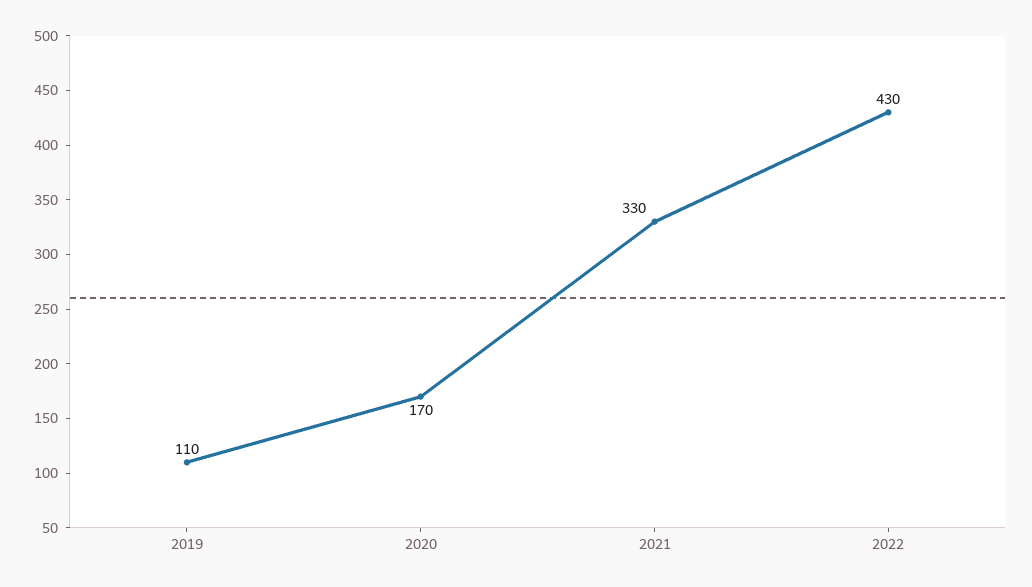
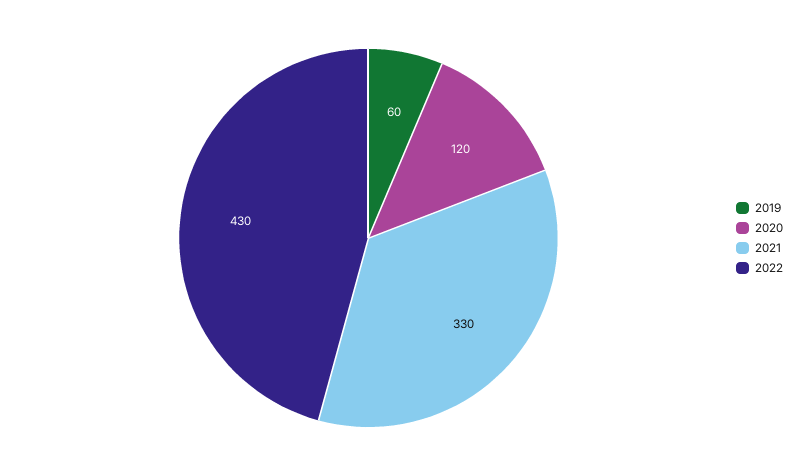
  {
-   "2019": 110,
+   "2019": 60,
-   "2020": 170,
+   "2020": 120,
    "2021": 330,
    "2022": 430
  }

